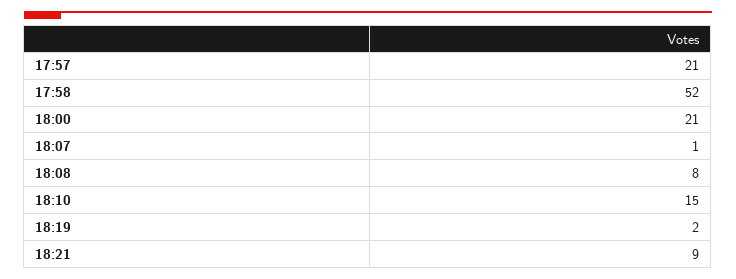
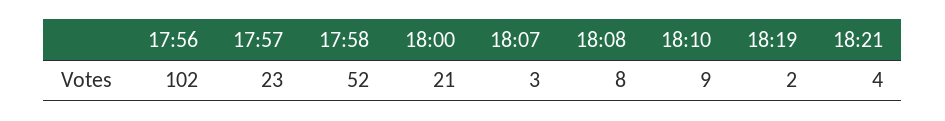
  {
-   "17:57": 21,
+   "17:57": 23,
    "17:58": 52,
    "18:00": 21,
-   "18:07": 1,
+   "18:07": 3,
    "18:08": 8,
-   "18:10": 15,
+   "18:10": 9,
    "18:19": 2,
-   "18:21": 9
+   "18:21": 4,
+   "17:56": 102
  }

